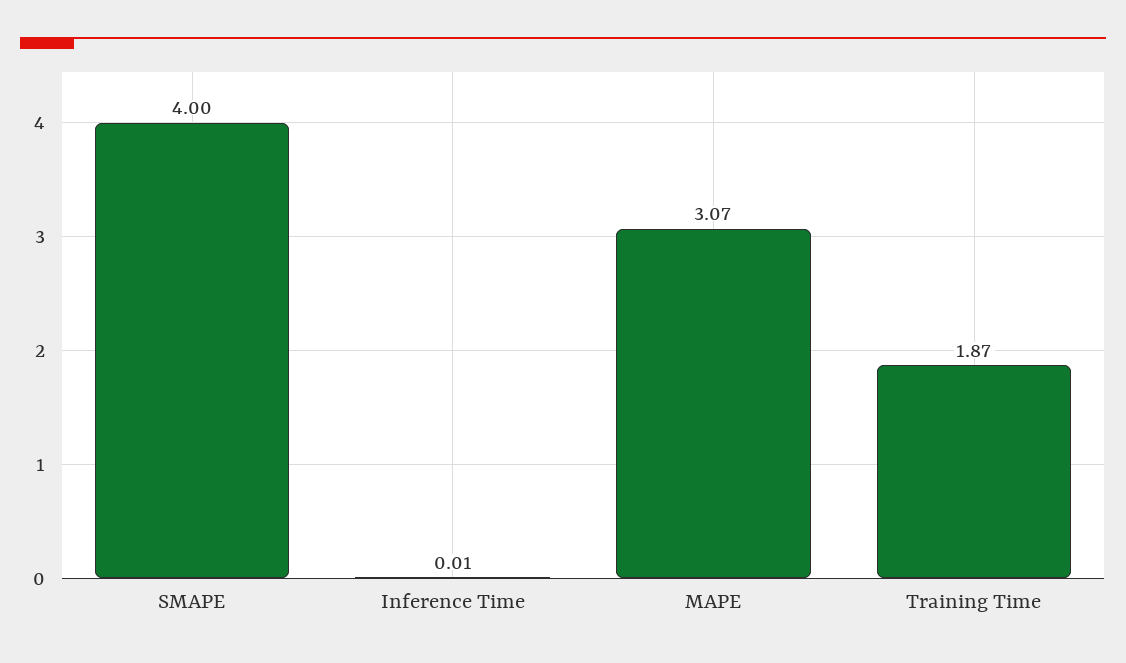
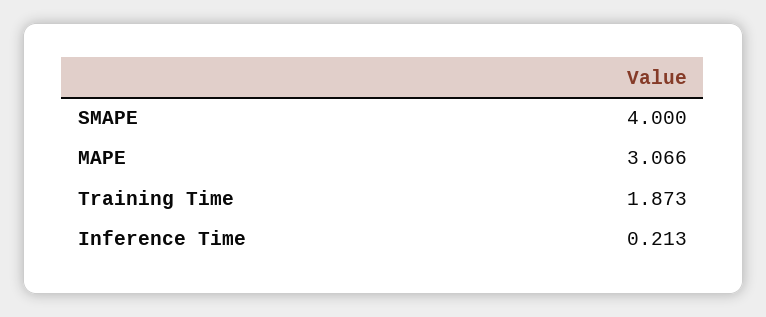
  {
    "SMAPE": 4,
-   "Inference Time": 0.01,
+   "Inference Time": 0.213,
    "MAPE": 3.066,
    "Training Time": 1.873
  }

